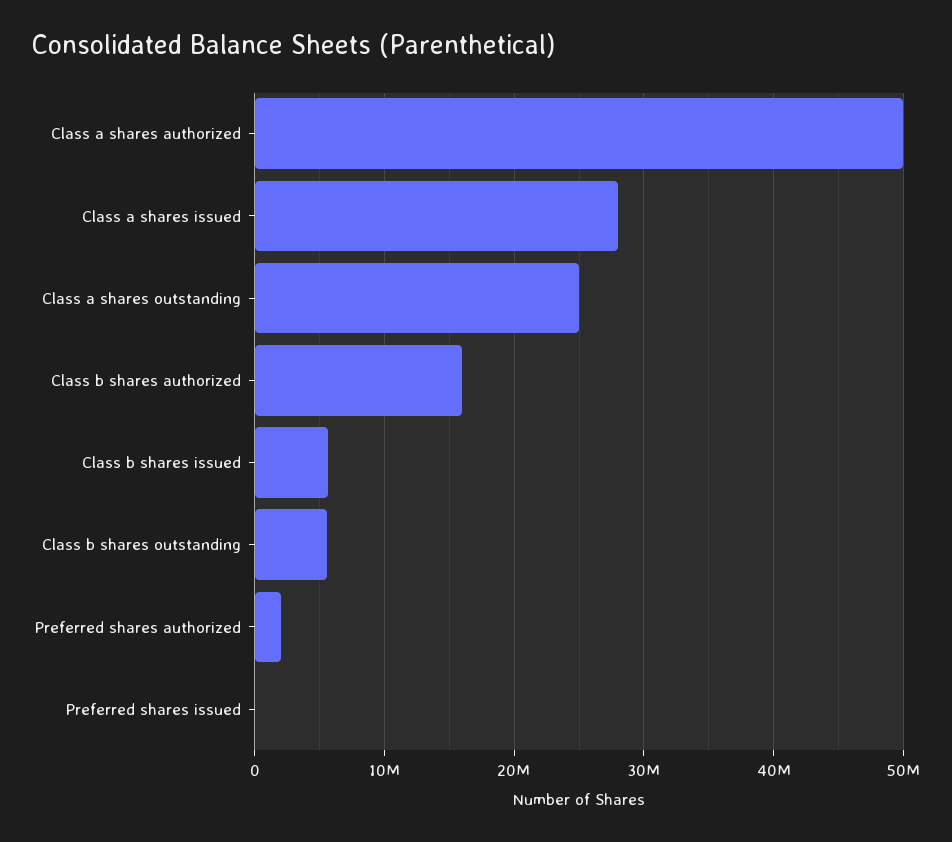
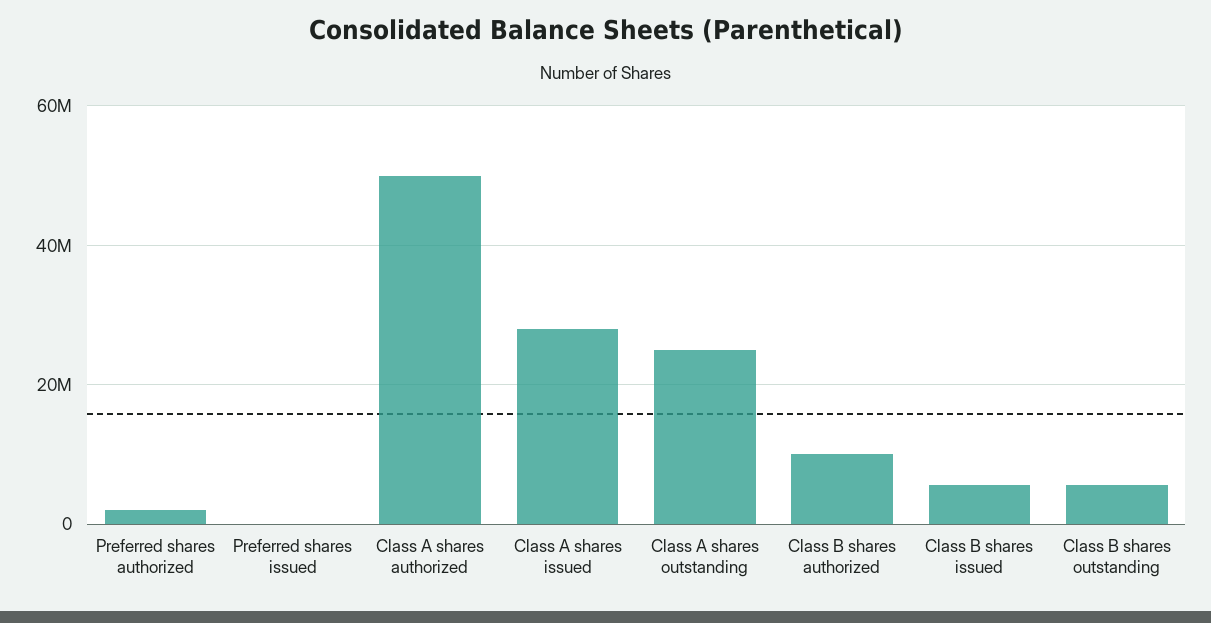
  {
    "Class a shares authorized": 50000000,
    "Class a shares issued": 28000000,
    "Class a shares outstanding": 25000000,
-   "Class b shares authorized": 16000000,
+   "Class b shares authorized": 10000000,
    "Class b shares issued": 6000000,
    "Class b shares outstanding": 6000000,
    "Preferred shares authorized": 2000000,
    "Preferred shares issued": 0
  }

